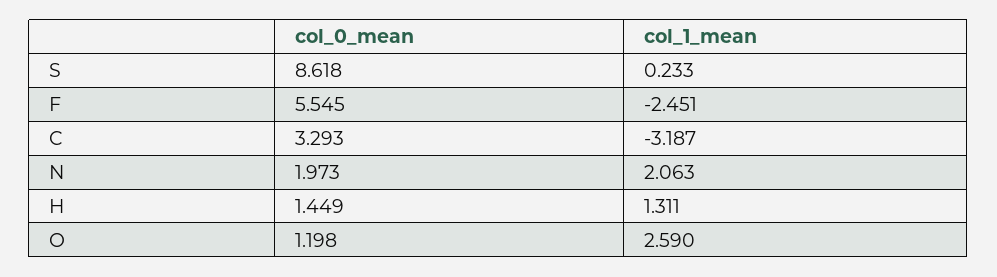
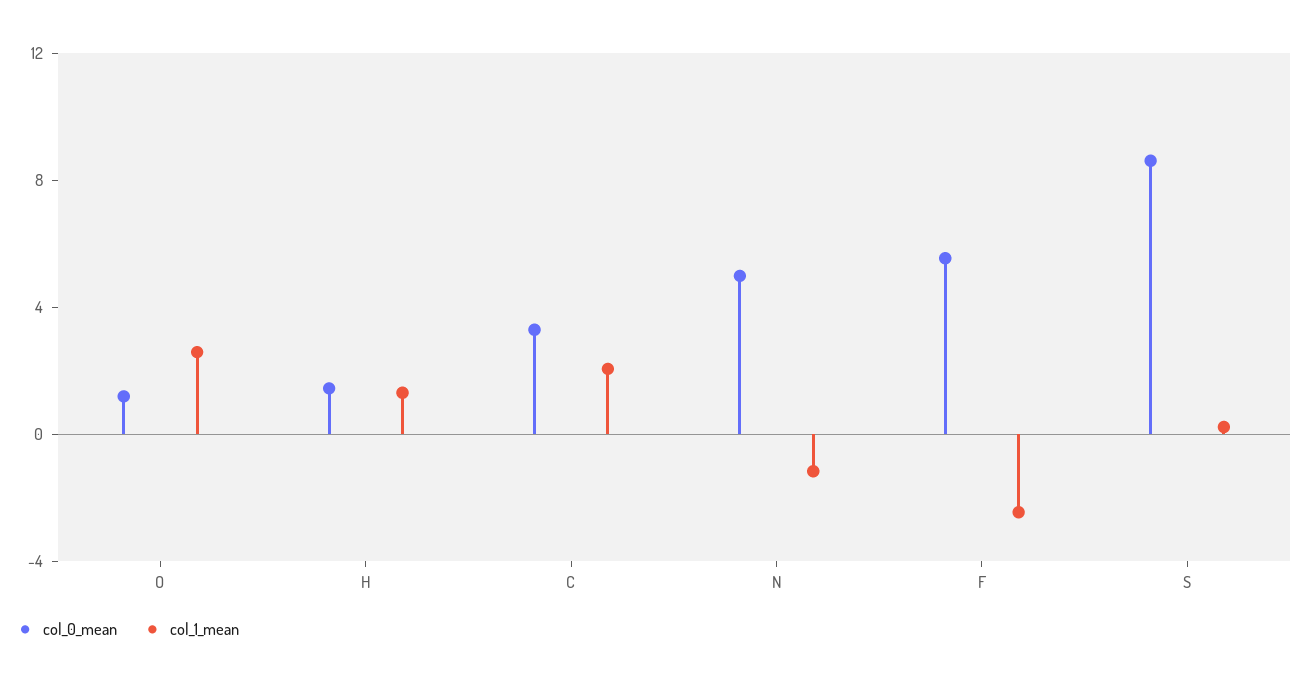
  {
    "col_0_mean": {
      "S": 8.618,
      "F": 5.545,
      "C": 3.293,
-     "N": 1.973,
+     "N": 5,
      "H": 1.449,
      "O": 1.198
    },
    "col_1_mean": {
      "S": 0.233,
      "F": -2.451,
-     "C": -3.187,
+     "C": 2,
-     "N": 2.063,
+     "N": -1,
      "H": 1.311,
      "O": 2.59
    }
  }

